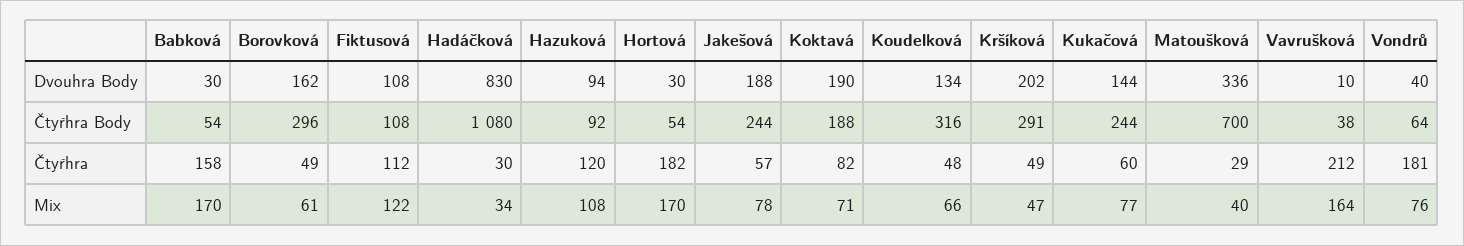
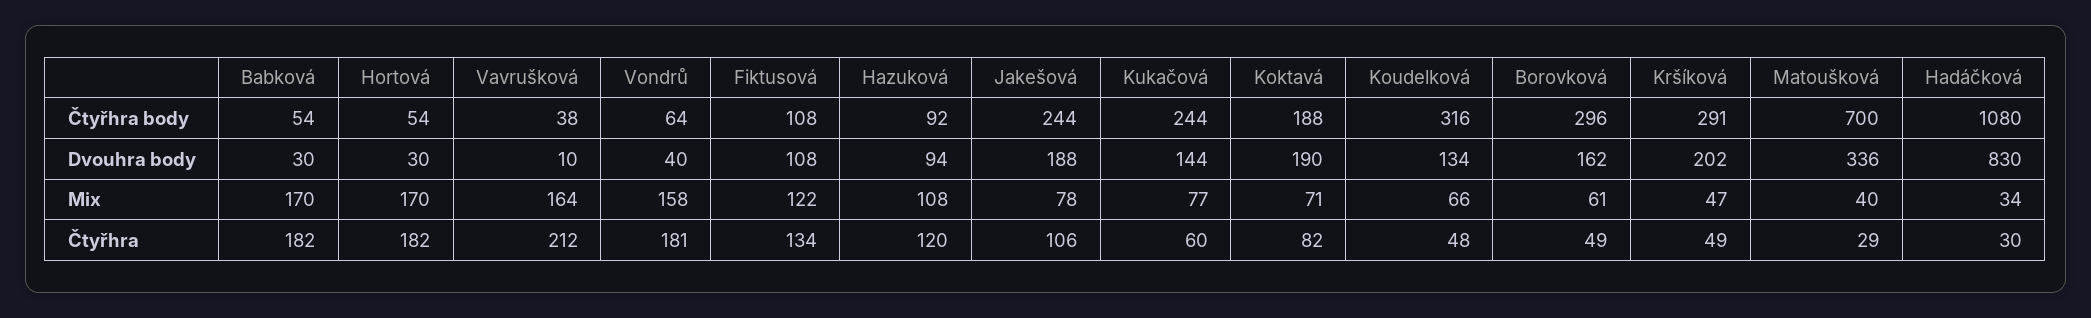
  {
    "Babková": {
      "Dvouhra Body": 30,
      "Čtyřhra Body": 54,
-     "Čtyřhra": 158,
+     "Čtyřhra": 182,
      "Mix": 170
    },
    "Borovková": {
      "Dvouhra Body": 162,
      "Čtyřhra Body": 296,
      "Čtyřhra": 49,
      "Mix": 61
    },
    "Fiktusová": {
      "Dvouhra Body": 108,
      "Čtyřhra Body": 108,
-     "Čtyřhra": 112,
+     "Čtyřhra": 134,
      "Mix": 122
    },
    "Hadáčková": {
      "Dvouhra Body": 830,
      "Čtyřhra Body": 1080,
      "Čtyřhra": 30,
      "Mix": 34
    },
    "Hazuková": {
      "Dvouhra Body": 94,
      "Čtyřhra Body": 92,
      "Čtyřhra": 120,
      "Mix": 108
    },
    "Hortová": {
      "Dvouhra Body": 30,
      "Čtyřhra Body": 54,
      "Čtyřhra": 182,
      "Mix": 170
    },
    "Jakešová": {
      "Dvouhra Body": 188,
      "Čtyřhra Body": 244,
-     "Čtyřhra": 57,
+     "Čtyřhra": 106,
      "Mix": 78
    },
    "Koktavá": {
      "Dvouhra Body": 190,
      "Čtyřhra Body": 188,
      "Čtyřhra": 82,
      "Mix": 71
    },
    "Koudelková": {
      "Dvouhra Body": 134,
      "Čtyřhra Body": 316,
      "Čtyřhra": 48,
      "Mix": 66
    },
    "Kršíková": {
      "Dvouhra Body": 202,
      "Čtyřhra Body": 291,
      "Čtyřhra": 49,
      "Mix": 47
    },
    "Kukačová": {
      "Dvouhra Body": 144,
      "Čtyřhra Body": 244,
      "Čtyřhra": 60,
      "Mix": 77
    },
    "Matoušková": {
      "Dvouhra Body": 336,
      "Čtyřhra Body": 700,
      "Čtyřhra": 29,
      "Mix": 40
    },
    "Vavrušková": {
      "Dvouhra Body": 10,
      "Čtyřhra Body": 38,
      "Čtyřhra": 212,
      "Mix": 164
    },
    "Vondrů": {
      "Dvouhra Body": 40,
      "Čtyřhra Body": 64,
      "Čtyřhra": 181,
-     "Mix": 76
+     "Mix": 158
    }
  }

